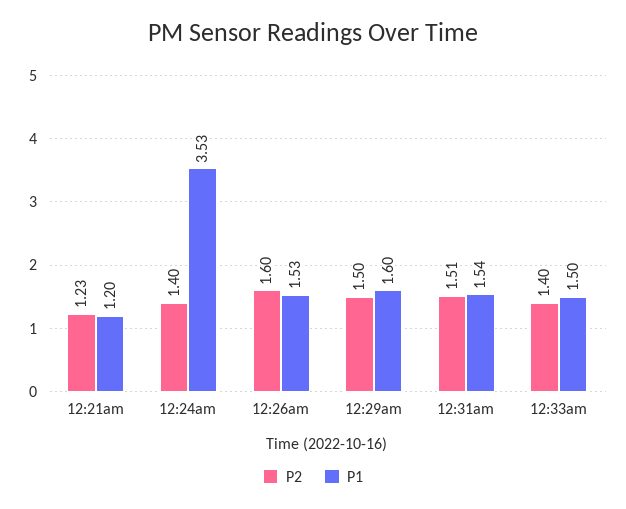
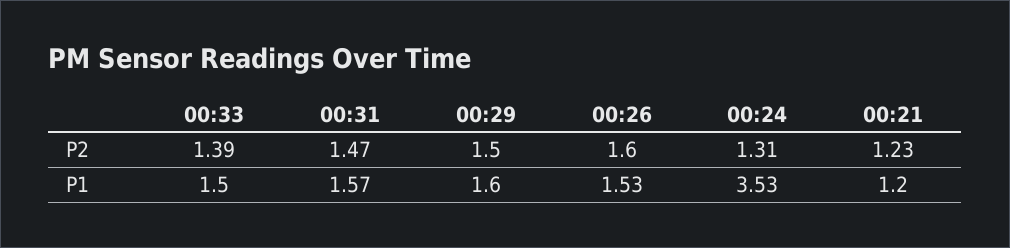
  {
    "P2": {
      "12:21am": 1.23,
-     "12:24am": 1.4,
+     "12:24am": 1.31,
      "12:26am": 1.6,
      "12:29am": 1.5,
-     "12:31am": 1.51,
+     "12:31am": 1.47,
-     "12:33am": 1.4
+     "12:33am": 1.39
    },
    "P1": {
      "12:21am": 1.2,
      "12:24am": 3.53,
      "12:26am": 1.53,
      "12:29am": 1.6,
-     "12:31am": 1.54,
+     "12:31am": 1.57,
      "12:33am": 1.5
    }
  }

